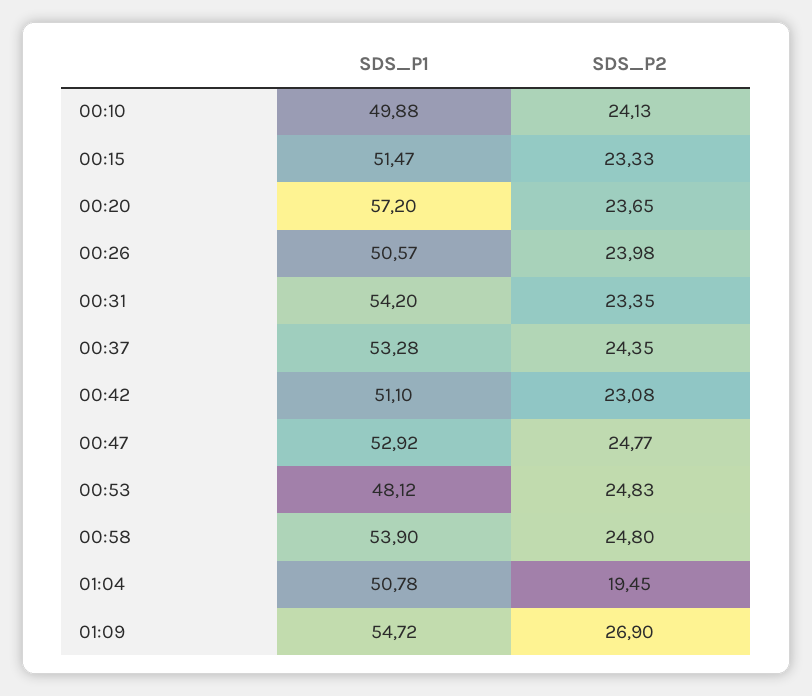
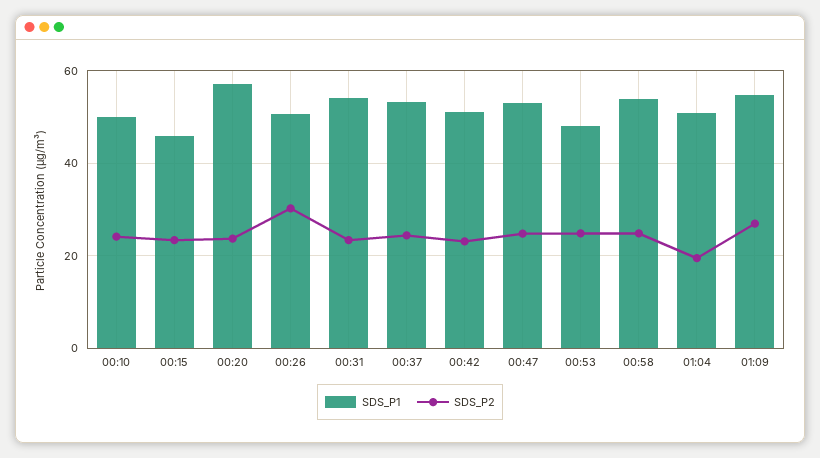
  {
    "SDS_P1": {
      "00:10": 49.88,
-     "00:15": 51.47,
+     "00:15": 46,
      "00:20": 57.2,
      "00:26": 50.57,
      "00:31": 54.2,
      "00:37": 53.28,
      "00:42": 51.1,
      "00:47": 52.92,
      "00:53": 48.12,
      "00:58": 53.9,
      "01:04": 50.78,
      "01:09": 54.72
    },
    "SDS_P2": {
      "00:10": 24.13,
      "00:15": 23.33,
      "00:20": 23.65,
-     "00:26": 23.98,
+     "00:26": 30,
      "00:31": 23.35,
      "00:37": 24.35,
      "00:42": 23.08,
      "00:47": 24.77,
      "00:53": 24.83,
      "00:58": 24.8,
      "01:04": 19.45,
      "01:09": 26.9
    }
  }

